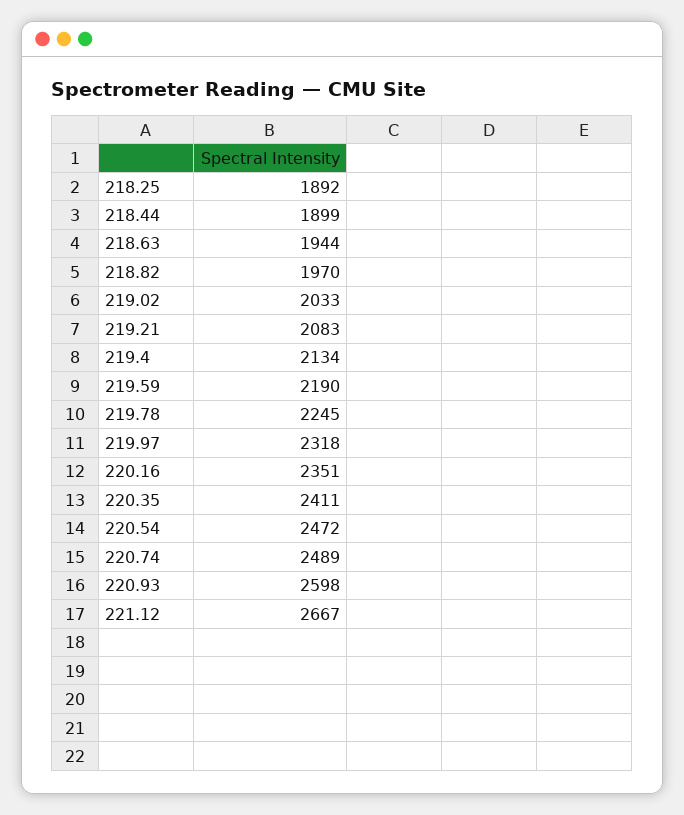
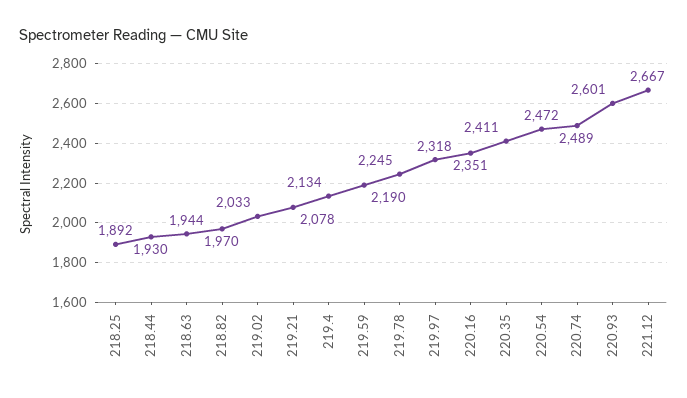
  {
    "218.25": 1892,
-   "218.44": 1899,
+   "218.44": 1930,
    "218.63": 1944,
    "218.82": 1970,
    "219.02": 2033,
-   "219.21": 2083,
+   "219.21": 2078,
    "219.4": 2134,
    "219.59": 2190,
    "219.78": 2245,
    "219.97": 2318,
    "220.16": 2351,
    "220.35": 2411,
    "220.54": 2472,
    "220.74": 2489,
-   "220.93": 2598,
+   "220.93": 2601,
    "221.12": 2667
  }

